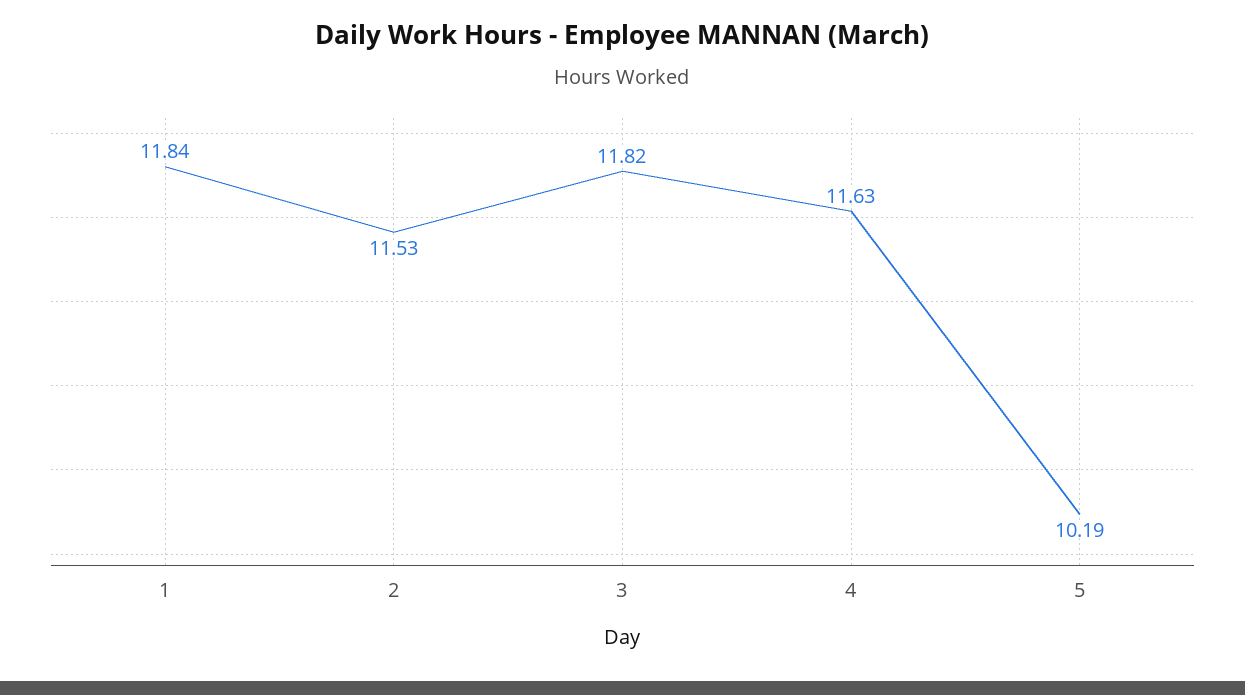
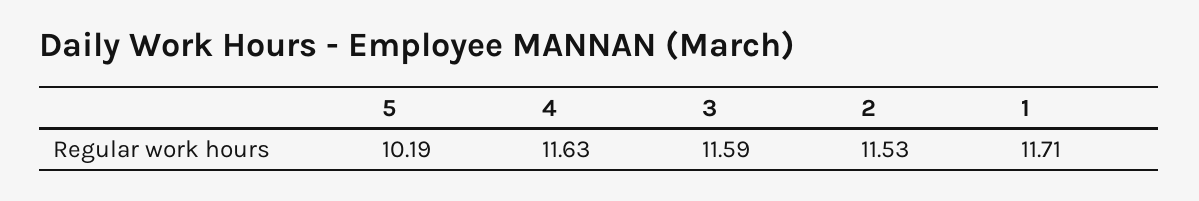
  {
-   "1": 11.84,
+   "1": 11.71,
    "2": 11.53,
-   "3": 11.82,
+   "3": 11.59,
    "4": 11.63,
    "5": 10.19
  }

